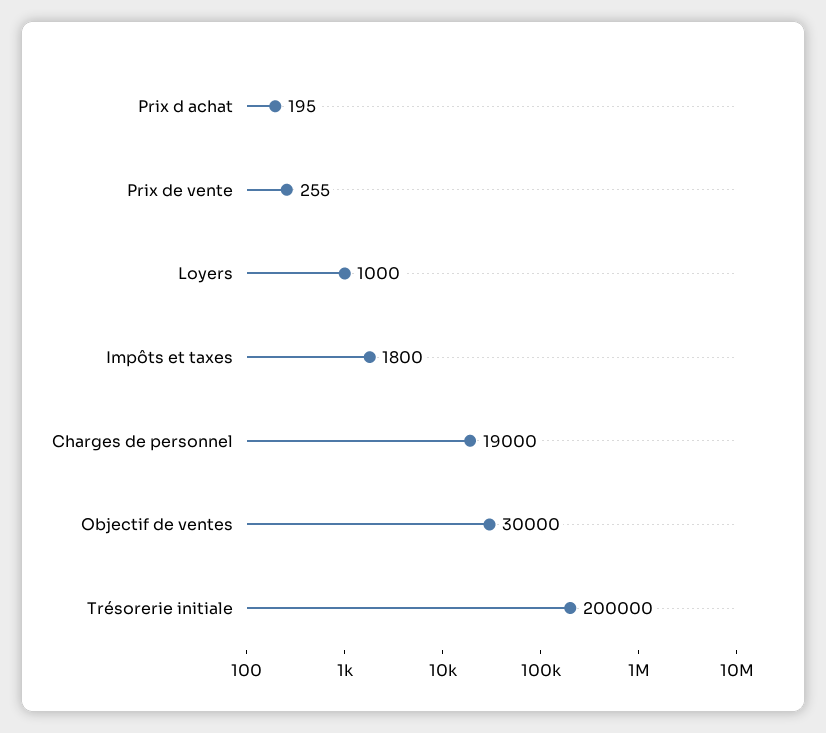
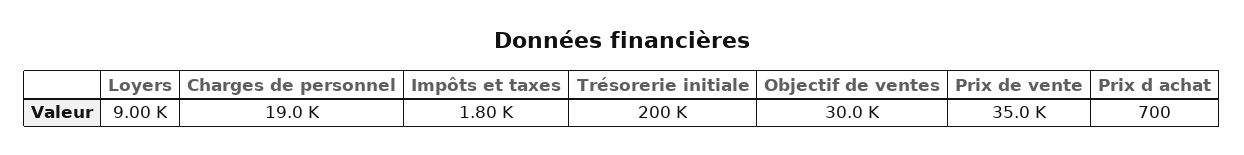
  {
-   "Prix d achat": 195,
+   "Prix d achat": 700,
-   "Prix de vente": 255,
+   "Prix de vente": 35000,
-   "Loyers": 1000,
+   "Loyers": 9000,
    "Impôts et taxes": 1800,
    "Charges de personnel": 19000,
    "Objectif de ventes": 30000,
    "Trésorerie initiale": 200000
  }

